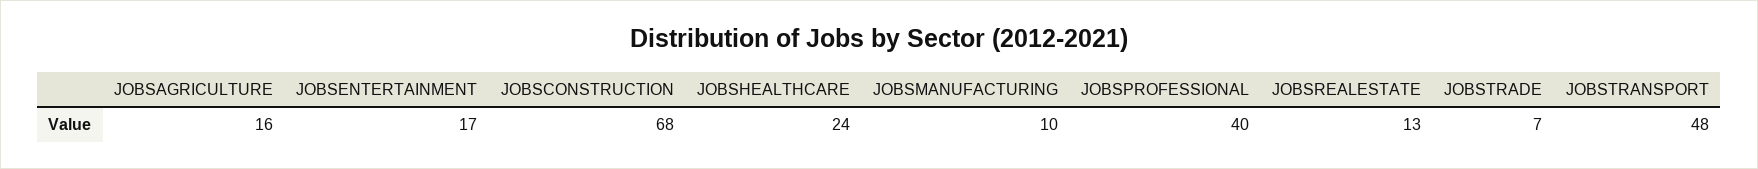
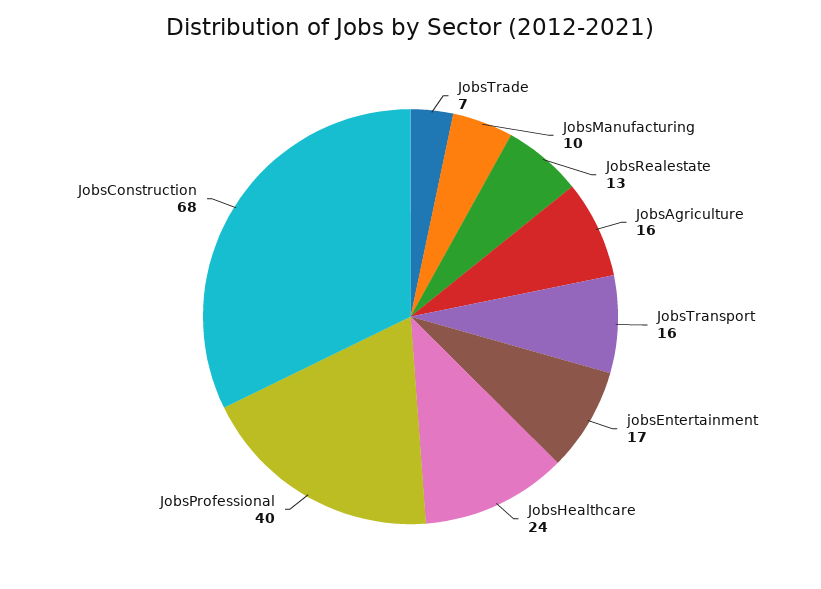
  {
    "JOBSAGRICULTURE": 16,
    "JOBSENTERTAINMENT": 17,
    "JOBSCONSTRUCTION": 68,
    "JOBSHEALTHCARE": 24,
    "JOBSMANUFACTURING": 10,
    "JOBSPROFESSIONAL": 40,
    "JOBSREALESTATE": 13,
    "JOBSTRADE": 7,
-   "JOBSTRANSPORT": 48
+   "JOBSTRANSPORT": 16
  }

